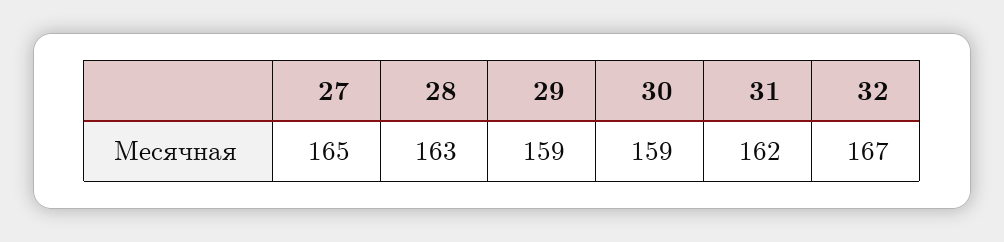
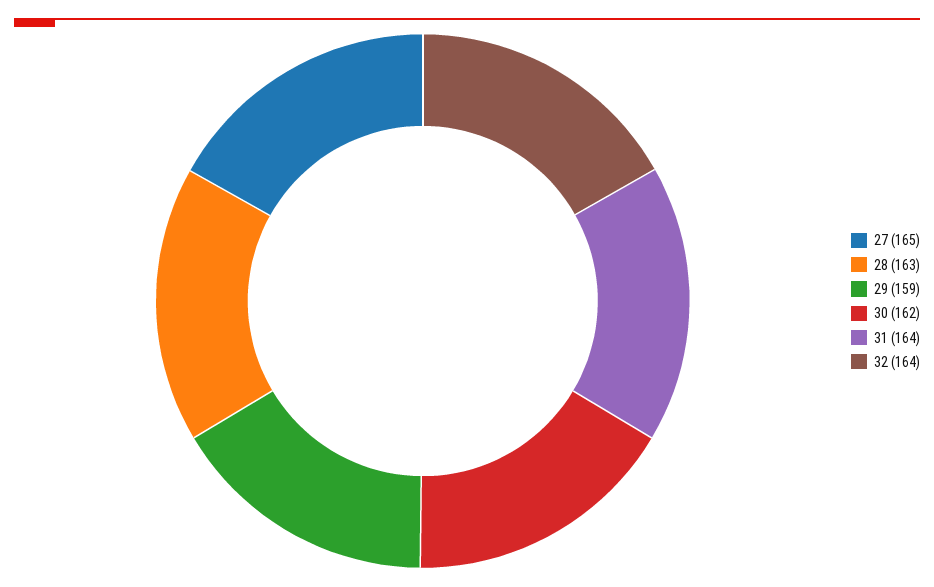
  {
    "27": 165,
    "28": 163,
    "29": 159,
-   "30": 159,
+   "30": 162,
-   "31": 162,
+   "31": 164,
-   "32": 167
+   "32": 164
  }

